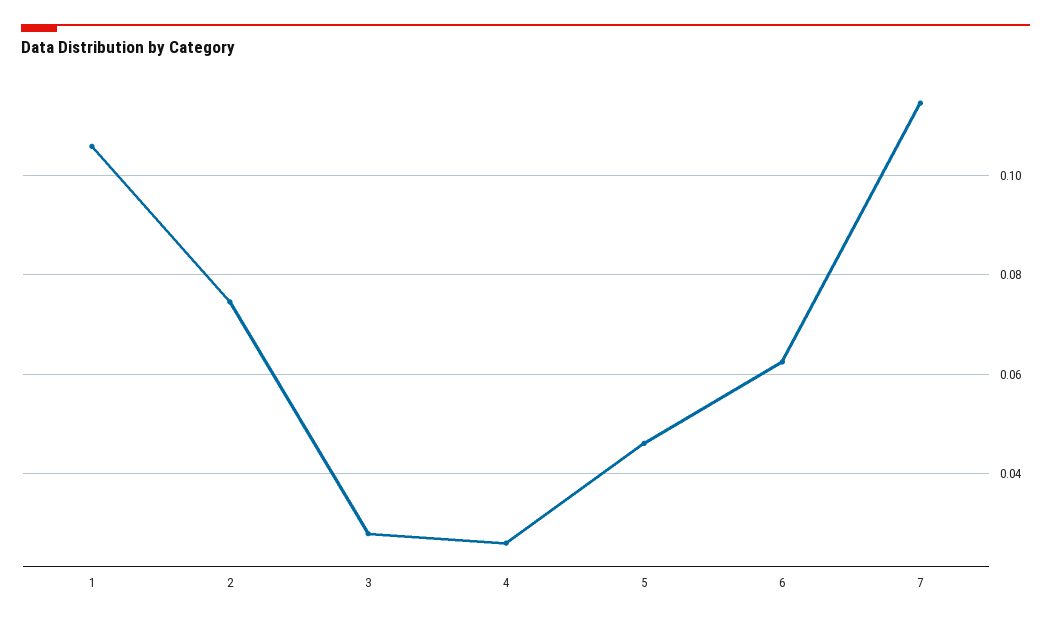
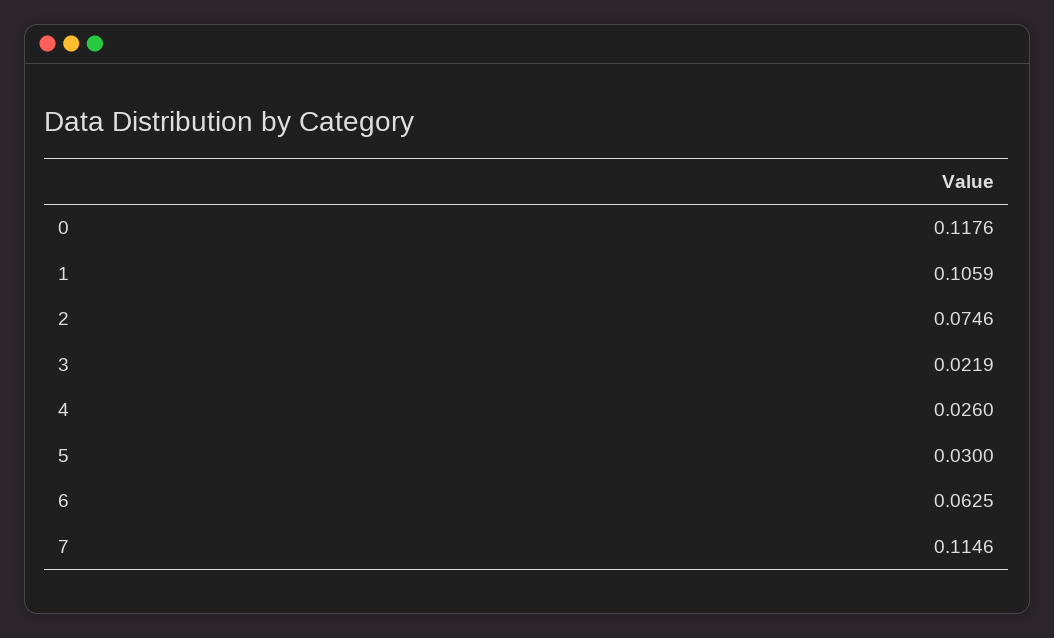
  {
    "1": 0.1059,
    "2": 0.0746,
-   "3": 0.028,
+   "3": 0.0219,
    "4": 0.026,
-   "5": 0.046,
+   "5": 0.03,
    "6": 0.0625,
-   "7": 0.1146
+   "7": 0.1146,
+   "0": 0.1176
  }

